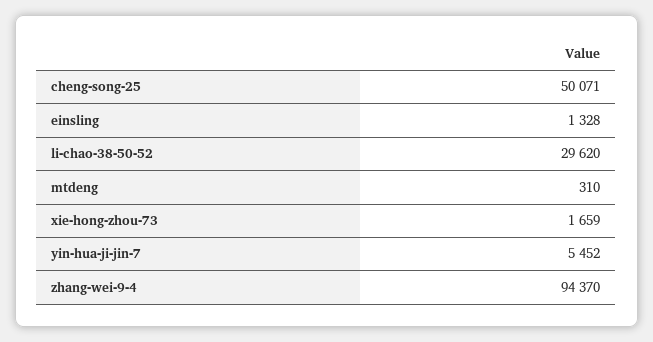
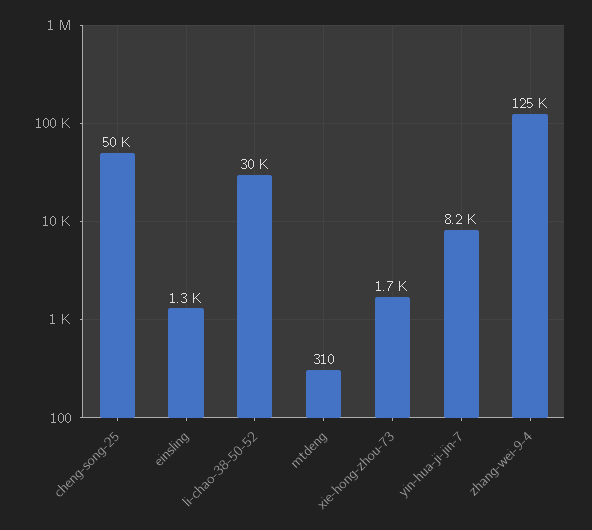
  {
    "cheng-song-25": 50071,
    "einsling": 1328,
    "li-chao-38-50-52": 29620,
    "mtdeng": 310,
    "xie-hong-zhou-73": 1659,
-   "yin-hua-ji-jin-7": 5452,
+   "yin-hua-ji-jin-7": 8200,
-   "zhang-wei-9-4": 94370
+   "zhang-wei-9-4": 125000
  }

